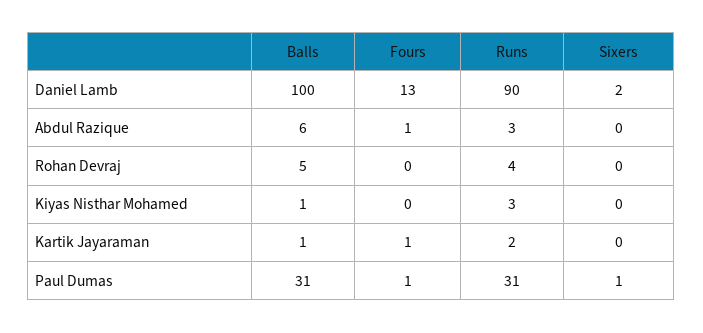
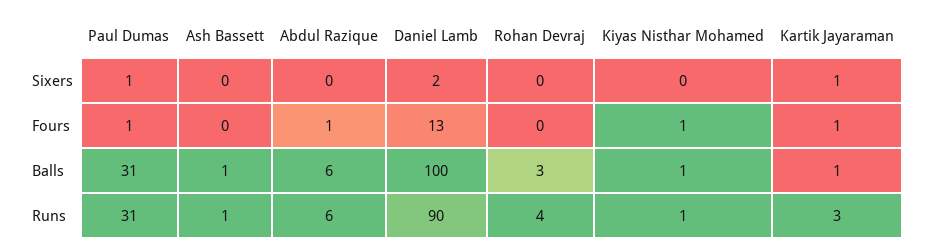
  {
    "Balls": {
      "Daniel Lamb": 100,
      "Abdul Razique": 6,
-     "Rohan Devraj": 5,
+     "Rohan Devraj": 3,
      "Kiyas Nisthar Mohamed": 1,
      "Kartik Jayaraman": 1,
-     "Paul Dumas": 31
+     "Paul Dumas": 31,
+     "Ash Bassett": 1
    },
    "Fours": {
      "Daniel Lamb": 13,
      "Abdul Razique": 1,
      "Rohan Devraj": 0,
-     "Kiyas Nisthar Mohamed": 0,
+     "Kiyas Nisthar Mohamed": 1,
      "Kartik Jayaraman": 1,
-     "Paul Dumas": 1
+     "Paul Dumas": 1,
+     "Ash Bassett": 0
    },
    "Runs": {
      "Daniel Lamb": 90,
-     "Abdul Razique": 3,
+     "Abdul Razique": 6,
      "Rohan Devraj": 4,
-     "Kiyas Nisthar Mohamed": 3,
+     "Kiyas Nisthar Mohamed": 1,
-     "Kartik Jayaraman": 2,
+     "Kartik Jayaraman": 3,
-     "Paul Dumas": 31
+     "Paul Dumas": 31,
+     "Ash Bassett": 1
    },
    "Sixers": {
      "Daniel Lamb": 2,
      "Abdul Razique": 0,
      "Rohan Devraj": 0,
      "Kiyas Nisthar Mohamed": 0,
-     "Kartik Jayaraman": 0,
+     "Kartik Jayaraman": 1,
-     "Paul Dumas": 1
+     "Paul Dumas": 1,
+     "Ash Bassett": 0
    }
  }

